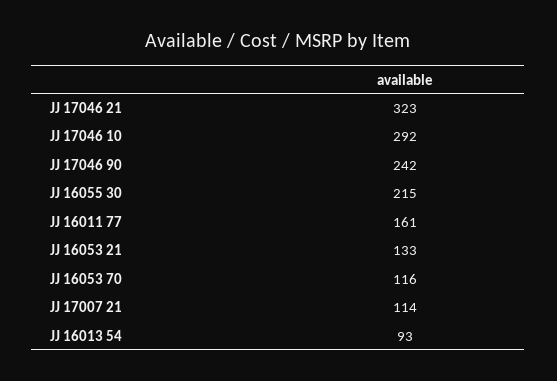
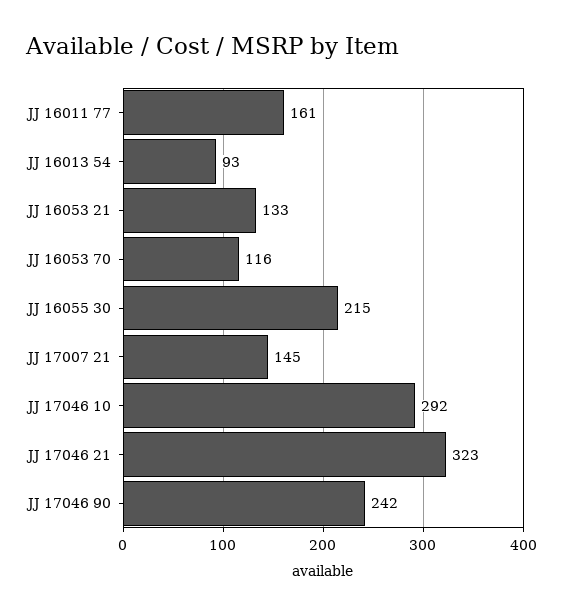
  {
    "JJ 17046 21": 323,
    "JJ 17046 10": 292,
    "JJ 17046 90": 242,
    "JJ 16055 30": 215,
    "JJ 16011 77": 161,
    "JJ 16053 21": 133,
    "JJ 16053 70": 116,
-   "JJ 17007 21": 114,
+   "JJ 17007 21": 145,
    "JJ 16013 54": 93
  }

